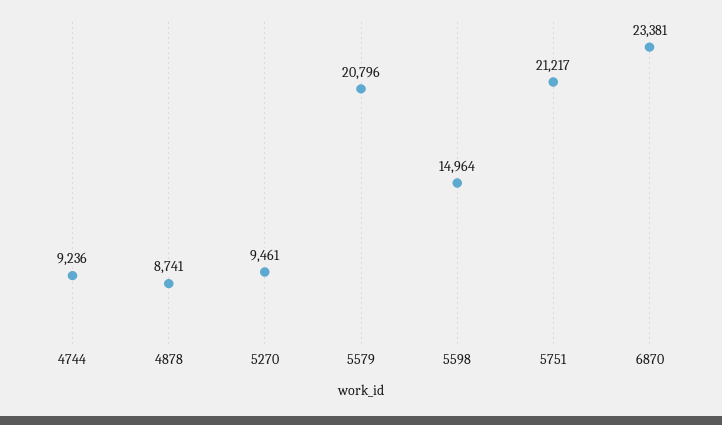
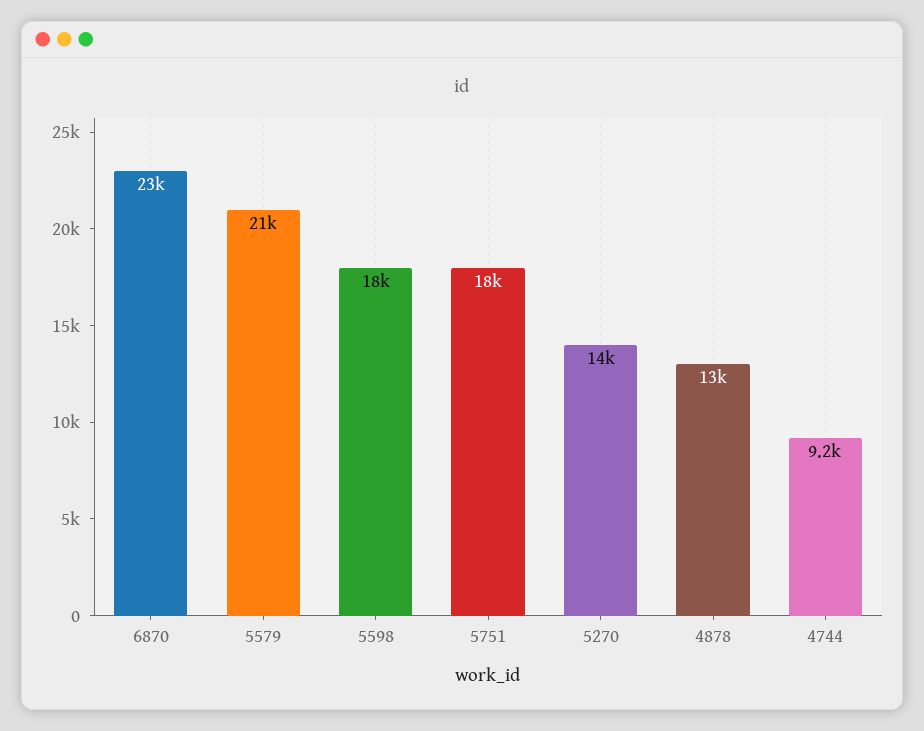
  {
    "4744": 9236,
-   "4878": 8741,
+   "4878": 13000,
-   "5270": 9461,
+   "5270": 14000,
    "5579": 20796,
-   "5598": 14964,
+   "5598": 18000,
-   "5751": 21217,
+   "5751": 18000,
    "6870": 23381
  }

